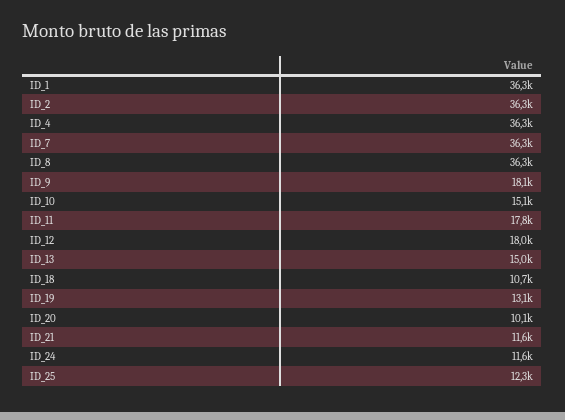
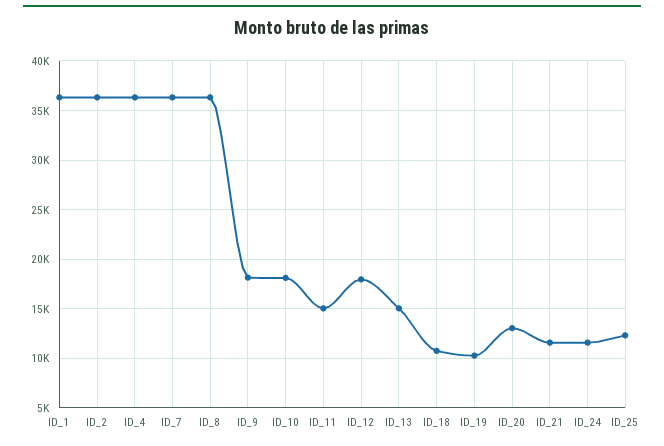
  {
    "ID_1": 36300,
    "ID_2": 36300,
    "ID_4": 36300,
    "ID_7": 36300,
    "ID_8": 36300,
    "ID_9": 18100,
-   "ID_10": 15100,
+   "ID_10": 18000,
-   "ID_11": 17800,
+   "ID_11": 15000,
    "ID_12": 18000,
    "ID_13": 15000,
    "ID_18": 10700,
-   "ID_19": 13100,
+   "ID_19": 10000,
-   "ID_20": 10100,
+   "ID_20": 13000,
    "ID_21": 11600,
    "ID_24": 11600,
    "ID_25": 12300
  }

